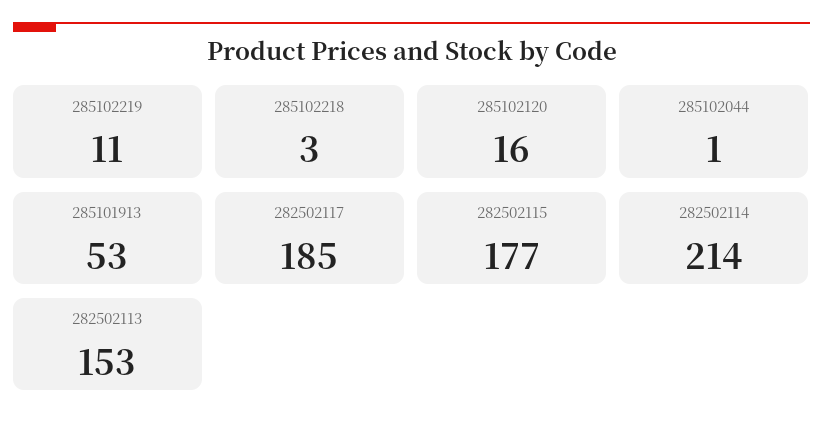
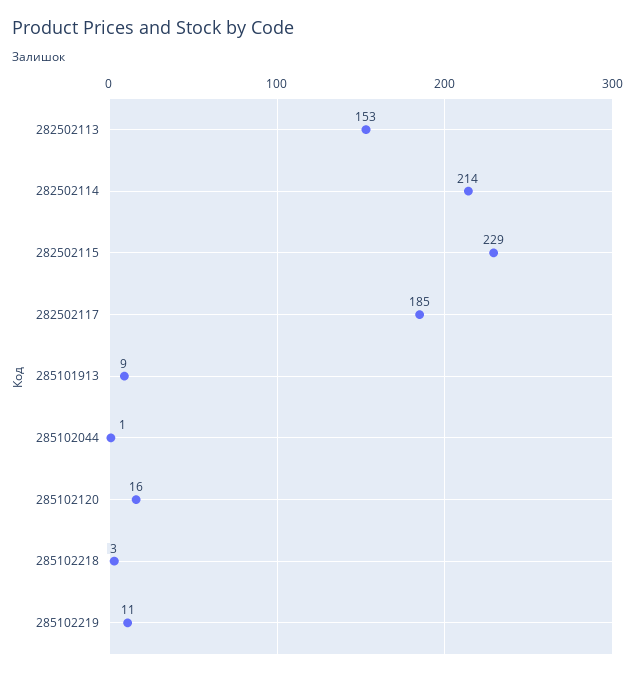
  {
    "285102219": 11,
    "285102218": 3,
    "285102120": 16,
    "285102044": 1,
-   "285101913": 53,
+   "285101913": 9,
    "282502117": 185,
-   "282502115": 177,
+   "282502115": 229,
    "282502114": 214,
    "282502113": 153
  }

